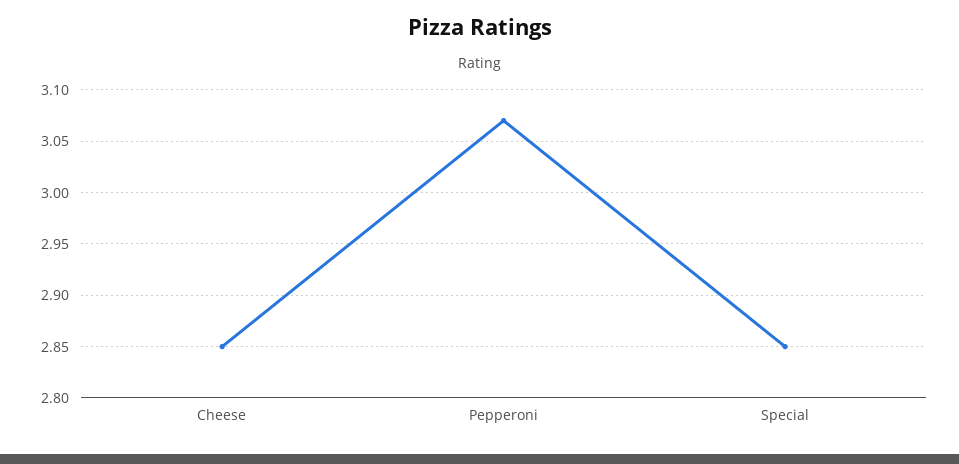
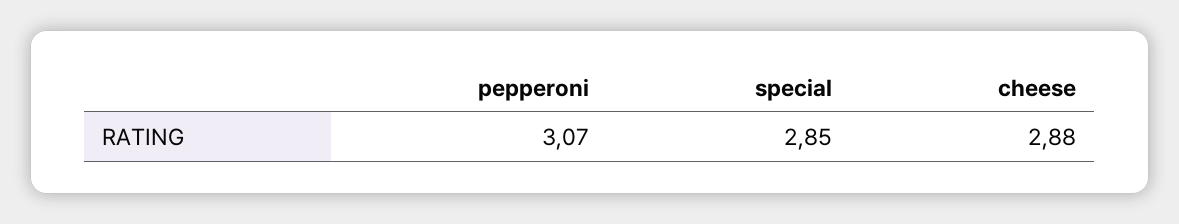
  {
-   "Cheese": 2.85,
+   "Cheese": 2.88,
    "Pepperoni": 3.07,
    "Special": 2.85
  }

